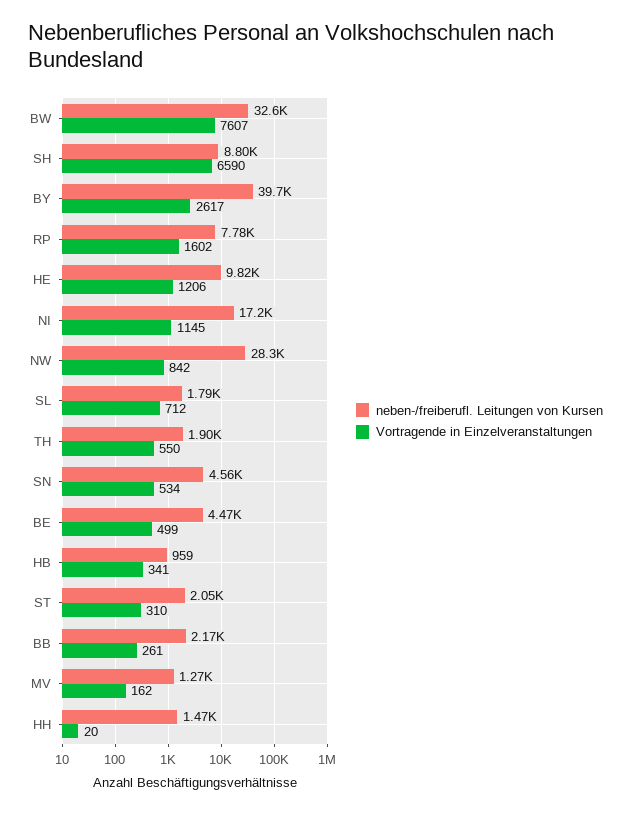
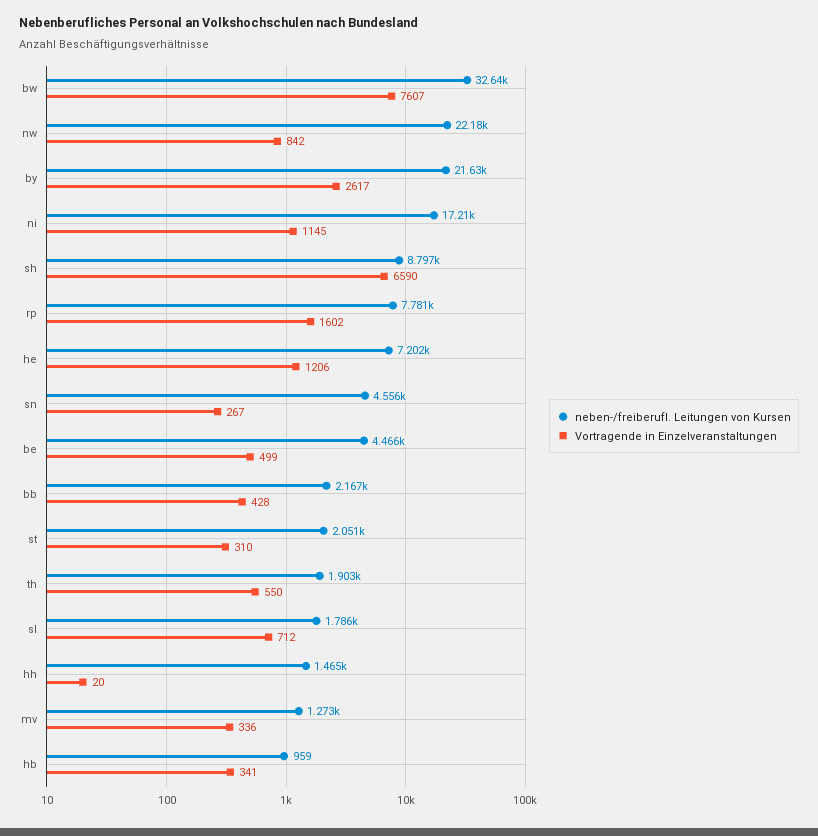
  {
    "neben-/freiberufl. Leitungen von Kursen": {
      "BW": 32640,
      "SH": 8797,
-     "BY": 39700,
+     "BY": 21630,
      "RP": 7781,
-     "HE": 9820,
+     "HE": 7202,
      "NI": 17210,
-     "NW": 28300,
+     "NW": 22180,
      "SL": 1786,
      "TH": 1903,
      "SN": 4556,
      "BE": 4466,
      "HB": 959,
      "ST": 2051,
      "BB": 2167,
      "MV": 1273,
      "HH": 1465
    },
    "Vortragende in Einzelveranstaltungen": {
      "BW": 7607,
      "SH": 6590,
      "BY": 2617,
      "RP": 1602,
      "HE": 1206,
      "NI": 1145,
      "NW": 842,
      "SL": 712,
      "TH": 550,
-     "SN": 534,
+     "SN": 267,
      "BE": 499,
      "HB": 341,
      "ST": 310,
-     "BB": 261,
+     "BB": 428,
-     "MV": 162,
+     "MV": 336,
      "HH": 20
    }
  }

